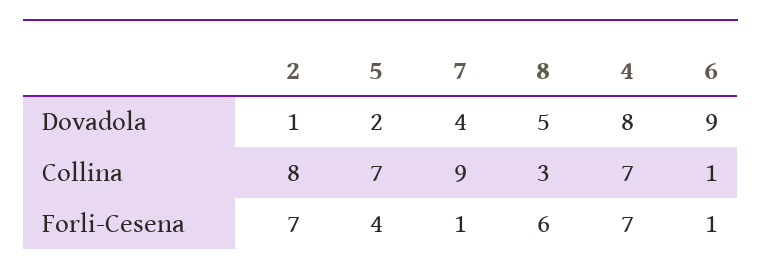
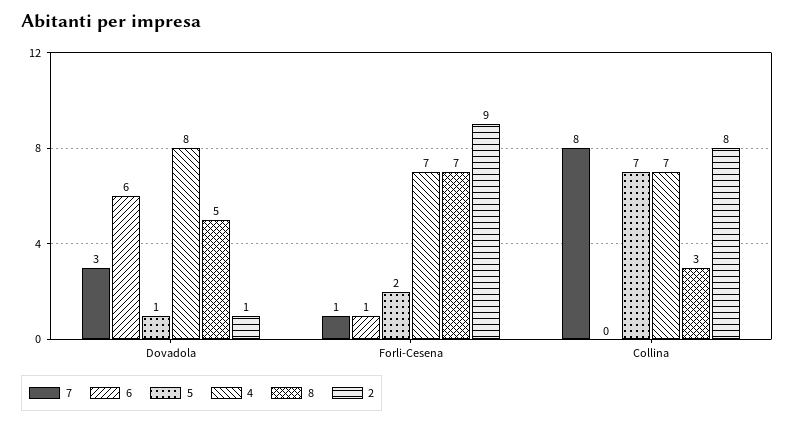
  {
    "2": {
      "Dovadola": 1,
      "Collina": 8,
-     "Forli-Cesena": 7
+     "Forli-Cesena": 9
    },
    "5": {
-     "Dovadola": 2,
+     "Dovadola": 1,
      "Collina": 7,
-     "Forli-Cesena": 4
+     "Forli-Cesena": 2
    },
    "7": {
-     "Dovadola": 4,
+     "Dovadola": 3,
-     "Collina": 9,
+     "Collina": 8,
      "Forli-Cesena": 1
    },
    "8": {
      "Dovadola": 5,
      "Collina": 3,
-     "Forli-Cesena": 6
+     "Forli-Cesena": 7
    },
    "4": {
      "Dovadola": 8,
      "Collina": 7,
      "Forli-Cesena": 7
    },
    "6": {
-     "Dovadola": 9,
+     "Dovadola": 6,
-     "Collina": 1,
+     "Collina": 0,
      "Forli-Cesena": 1
    }
  }

